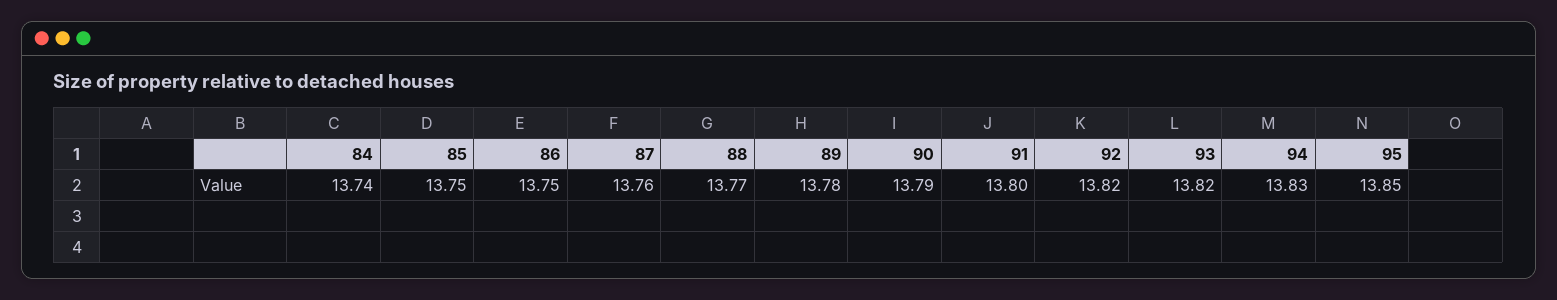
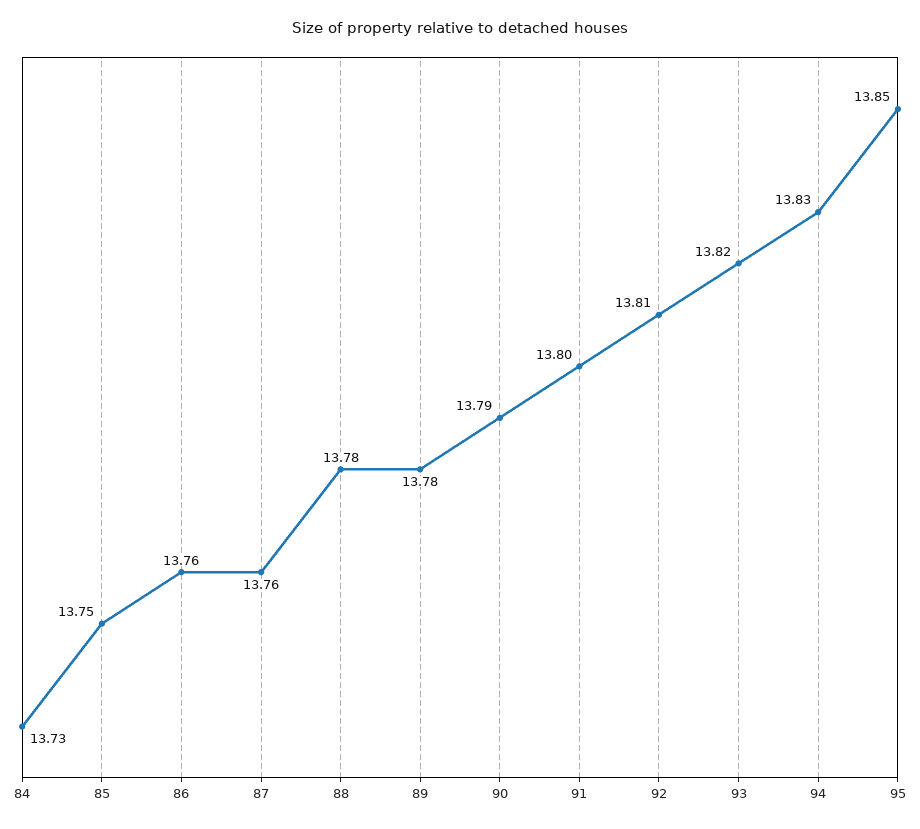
  {
-   "84": 13.74,
+   "84": 13.73,
    "85": 13.75,
-   "86": 13.75,
+   "86": 13.76,
    "87": 13.76,
-   "88": 13.77,
+   "88": 13.78,
    "89": 13.78,
    "90": 13.79,
    "91": 13.8,
-   "92": 13.82,
+   "92": 13.81,
    "93": 13.82,
    "94": 13.83,
    "95": 13.85
  }

